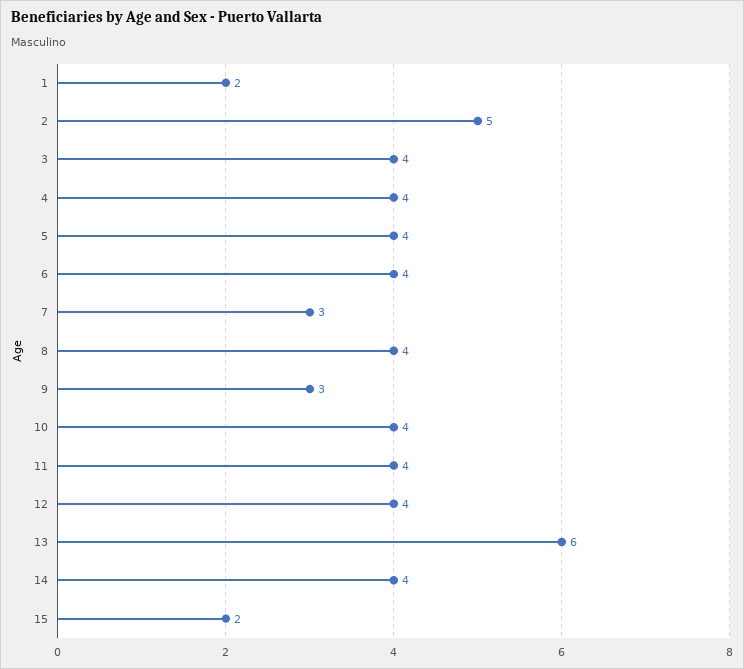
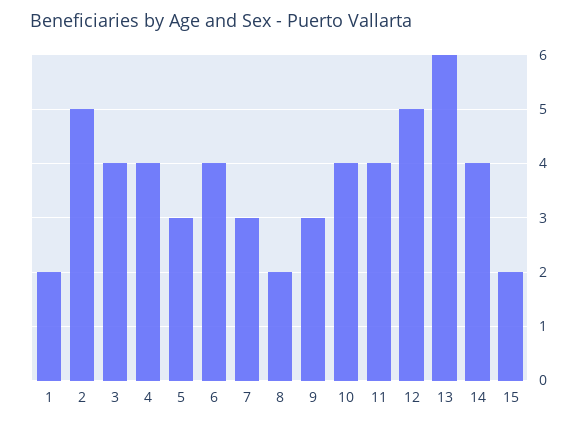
  {
    "1": 2,
    "2": 5,
    "3": 4,
    "4": 4,
-   "5": 4,
+   "5": 3,
    "6": 4,
    "7": 3,
-   "8": 4,
+   "8": 2,
    "9": 3,
    "10": 4,
    "11": 4,
-   "12": 4,
+   "12": 5,
    "13": 6,
    "14": 4,
    "15": 2
  }

